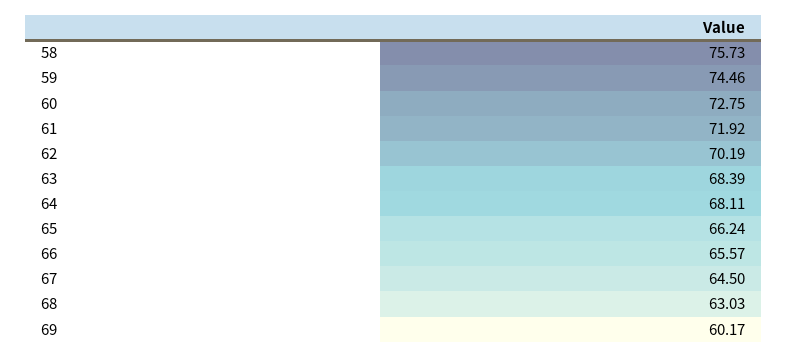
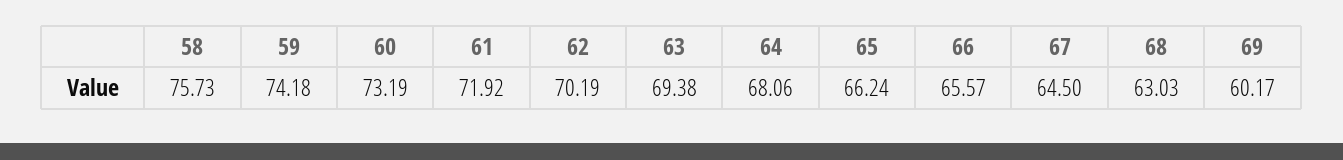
  {
    "58": 75.73,
-   "59": 74.46,
+   "59": 74.18,
-   "60": 72.75,
+   "60": 73.19,
    "61": 71.92,
    "62": 70.19,
-   "63": 68.39,
+   "63": 69.38,
-   "64": 68.11,
+   "64": 68.06,
    "65": 66.24,
    "66": 65.57,
    "67": 64.5,
    "68": 63.03,
    "69": 60.17
  }

